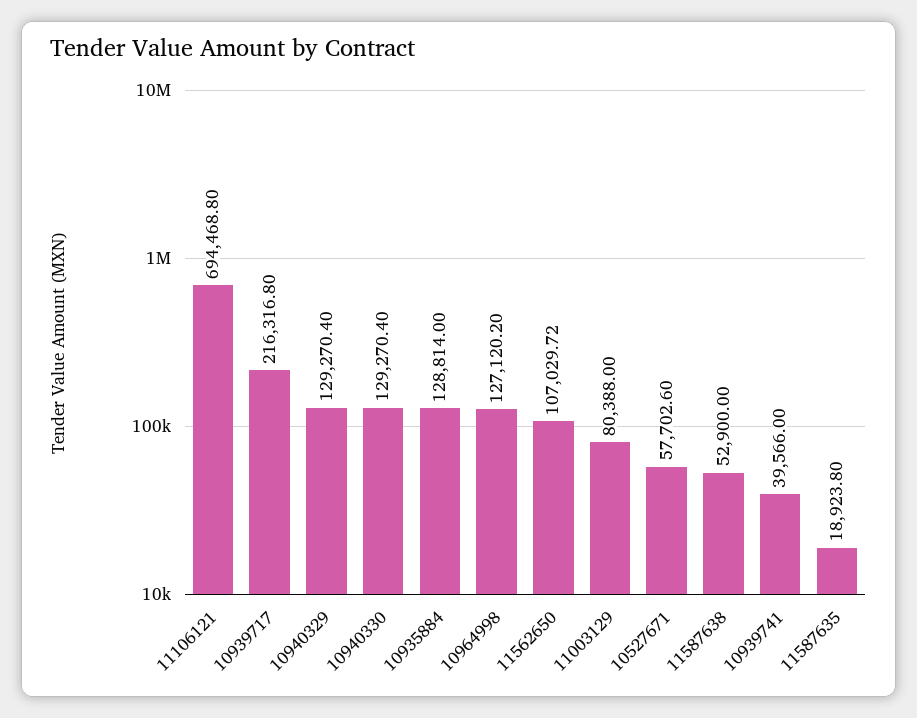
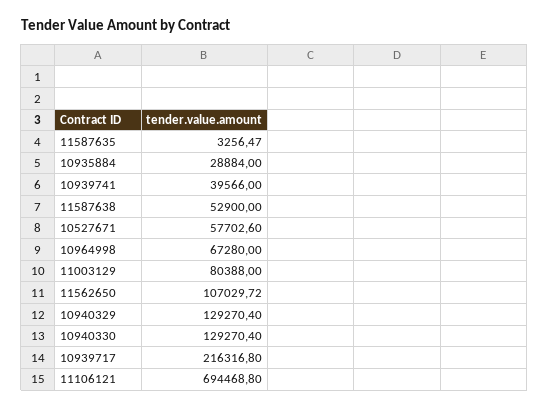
  {
    "11106121": 694468.8,
    "10939717": 216316.8,
    "10940329": 129270.4,
    "10940330": 129270.4,
-   "10935884": 128814,
+   "10935884": 28884,
-   "10964998": 127120.2,
+   "10964998": 67280,
    "11562650": 107029.72,
    "11003129": 80388,
    "10527671": 57702.6,
    "11587638": 52900,
    "10939741": 39566,
-   "11587635": 18923.8
+   "11587635": 3256.47
  }

